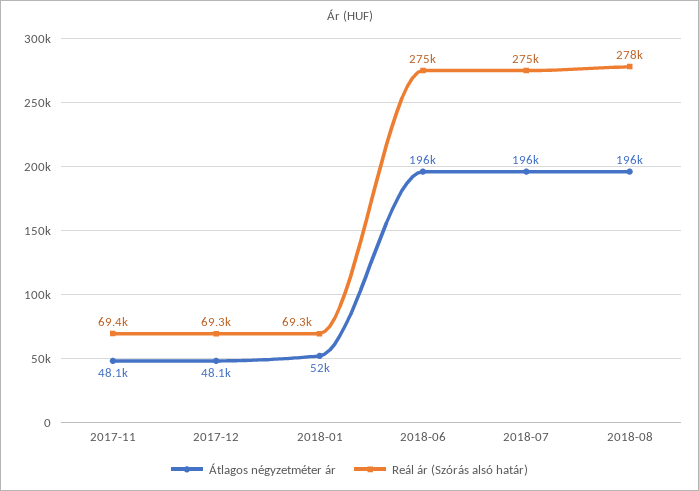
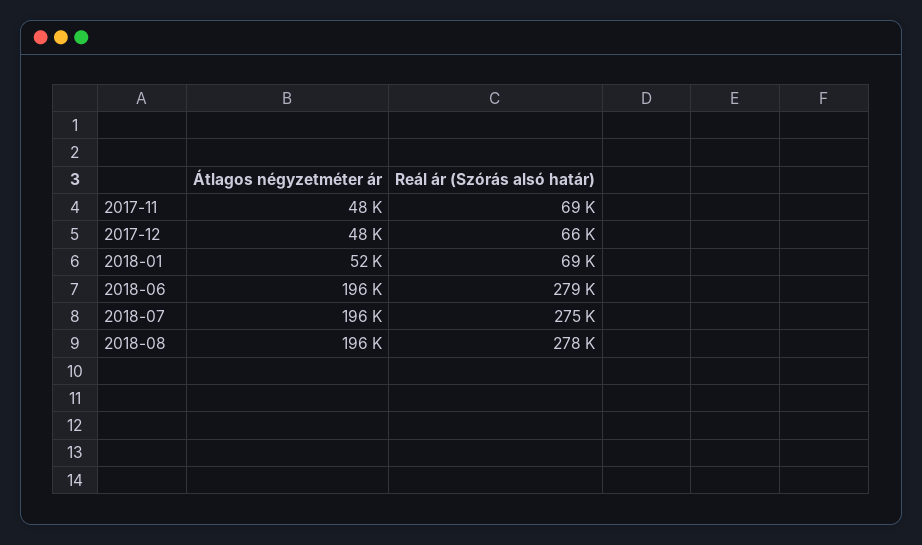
  {
    "Átlagos négyzetméter ár": {
      "2017-11": 48100,
      "2017-12": 48100,
      "2018-01": 52000,
      "2018-06": 196000,
      "2018-07": 196000,
      "2018-08": 196000
    },
    "Reál ár (Szórás alsó határ)": {
      "2017-11": 69400,
-     "2017-12": 69300,
+     "2017-12": 66000,
      "2018-01": 69300,
-     "2018-06": 275000,
+     "2018-06": 279000,
      "2018-07": 275000,
      "2018-08": 278000
    }
  }

